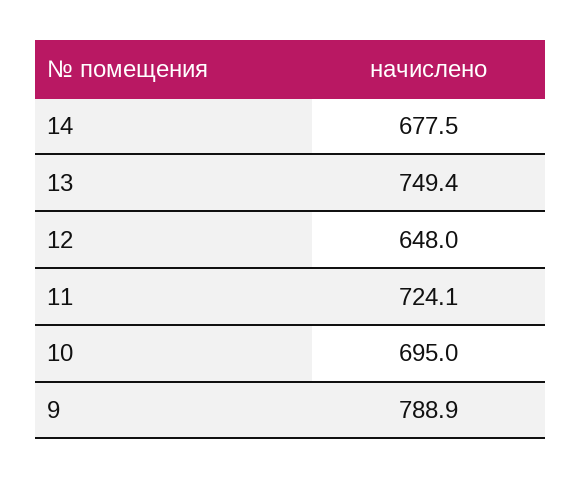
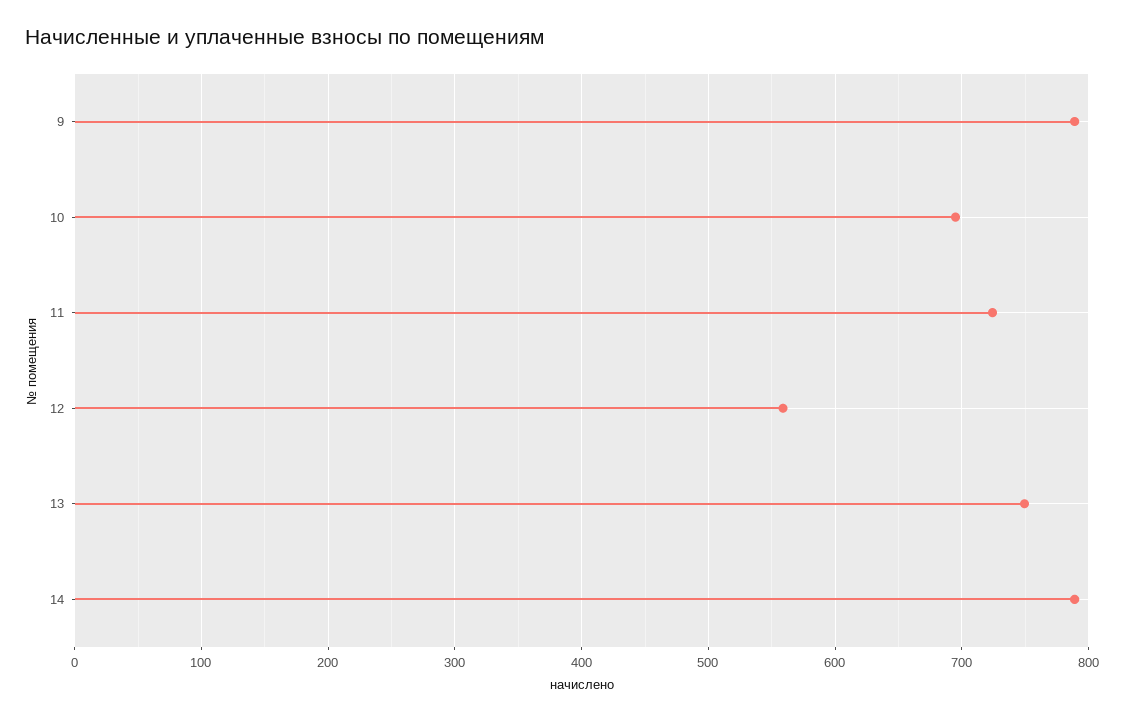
  {
-   "14": 677.5,
+   "14": 790,
    "13": 749.4,
-   "12": 648,
+   "12": 560,
    "11": 724.1,
    "10": 695,
    "9": 788.9
  }

